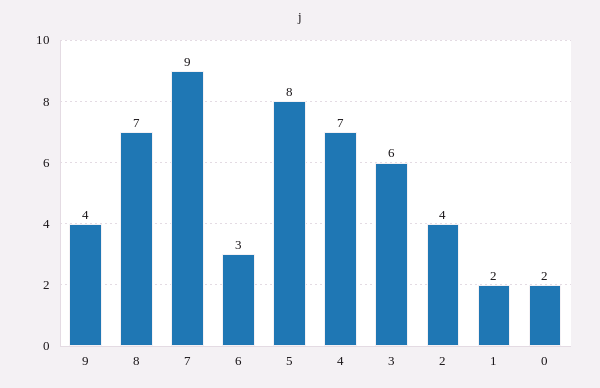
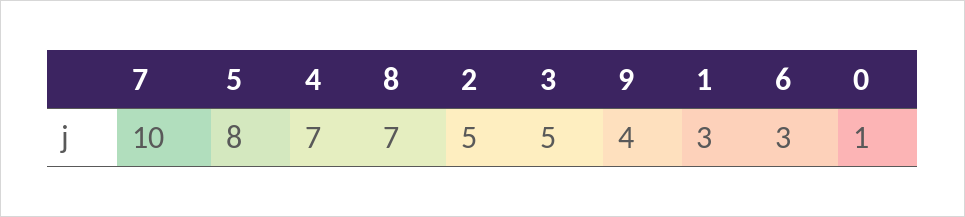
  {
    "9": 4,
    "8": 7,
-   "7": 9,
+   "7": 10,
    "6": 3,
    "5": 8,
    "4": 7,
-   "3": 6,
+   "3": 5,
-   "2": 4,
+   "2": 5,
-   "1": 2,
+   "1": 3,
-   "0": 2
+   "0": 1
  }

